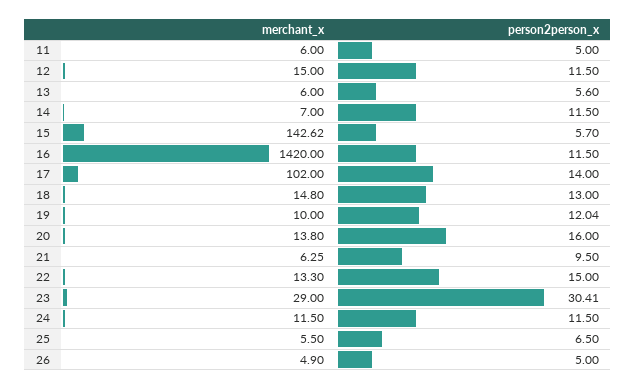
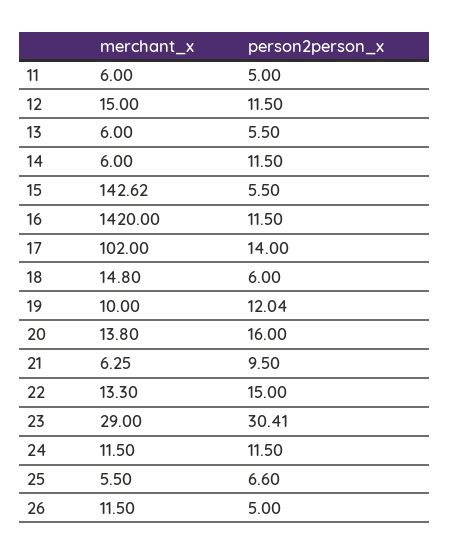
  {
    "merchant_x": {
      "11": 6,
      "12": 15,
      "13": 6,
-     "14": 7,
+     "14": 6,
      "15": 142.62,
      "16": 1420,
      "17": 102,
      "18": 14.8,
      "19": 10,
      "20": 13.8,
      "21": 6.25,
      "22": 13.3,
      "23": 29,
      "24": 11.5,
      "25": 5.5,
-     "26": 4.9
+     "26": 11.5
    },
    "person2person_x": {
      "11": 5,
      "12": 11.5,
-     "13": 5.6,
+     "13": 5.5,
      "14": 11.5,
-     "15": 5.7,
+     "15": 5.5,
      "16": 11.5,
      "17": 14,
-     "18": 13,
+     "18": 6,
      "19": 12.04,
      "20": 16,
      "21": 9.5,
      "22": 15,
      "23": 30.41,
      "24": 11.5,
-     "25": 6.5,
+     "25": 6.6,
      "26": 5
    }
  }

